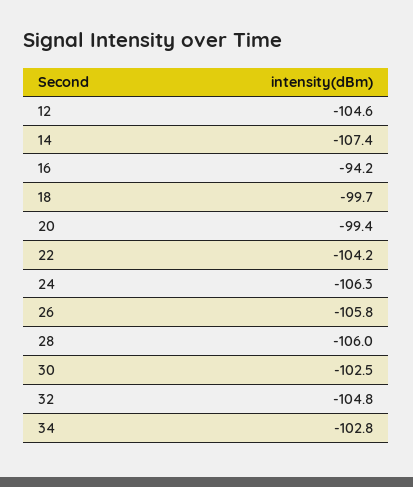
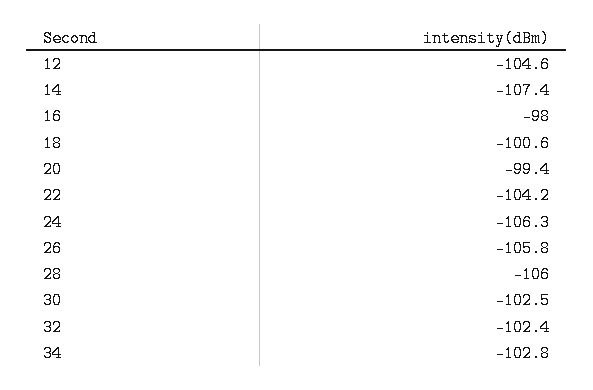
  {
    "12": -104.6,
    "14": -107.4,
-   "16": -94.2,
+   "16": -98,
-   "18": -99.7,
+   "18": -100.6,
    "20": -99.4,
    "22": -104.2,
    "24": -106.3,
    "26": -105.8,
    "28": -106,
    "30": -102.5,
-   "32": -104.8,
+   "32": -102.4,
    "34": -102.8
  }

